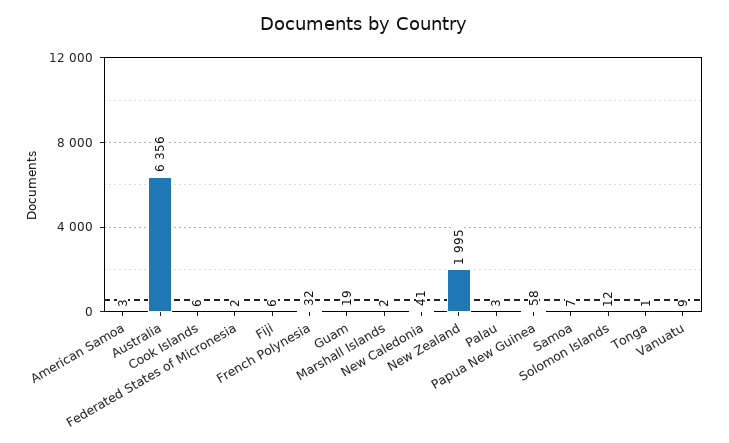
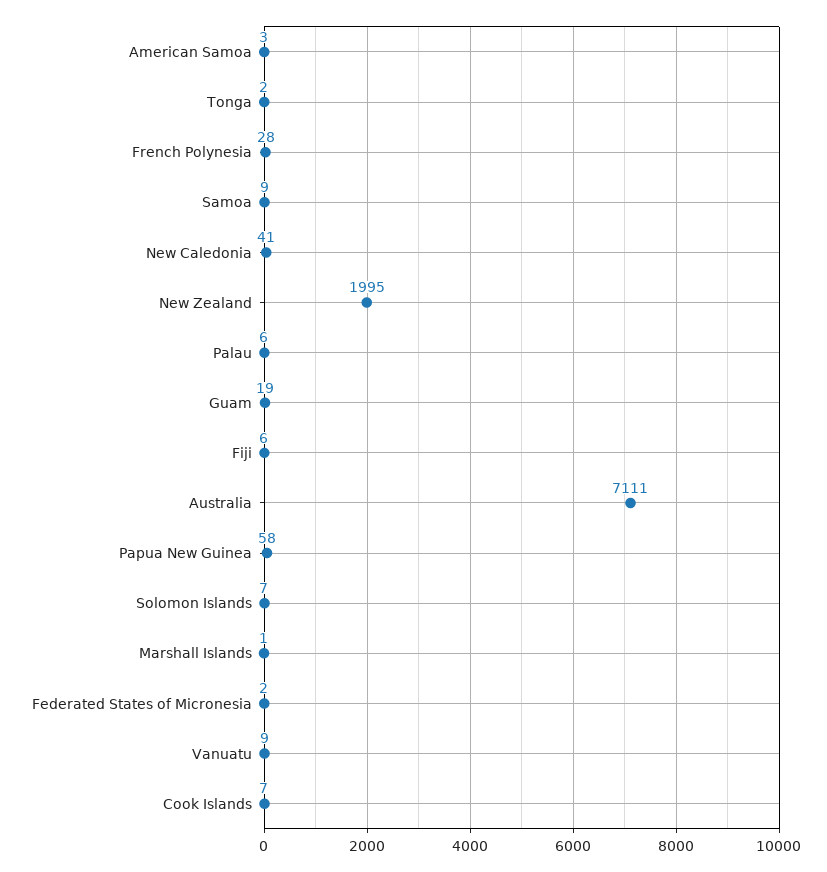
  {
    "American Samoa": 3,
-   "Australia": 6356,
+   "Australia": 7111,
-   "Cook Islands": 6,
+   "Cook Islands": 7,
    "Federated States of Micronesia": 2,
    "Fiji": 6,
-   "French Polynesia": 32,
+   "French Polynesia": 28,
    "Guam": 19,
-   "Marshall Islands": 2,
+   "Marshall Islands": 1,
    "New Caledonia": 41,
    "New Zealand": 1995,
-   "Palau": 3,
+   "Palau": 6,
    "Papua New Guinea": 58,
-   "Samoa": 7,
+   "Samoa": 9,
-   "Solomon Islands": 12,
+   "Solomon Islands": 7,
-   "Tonga": 1,
+   "Tonga": 2,
    "Vanuatu": 9
  }

